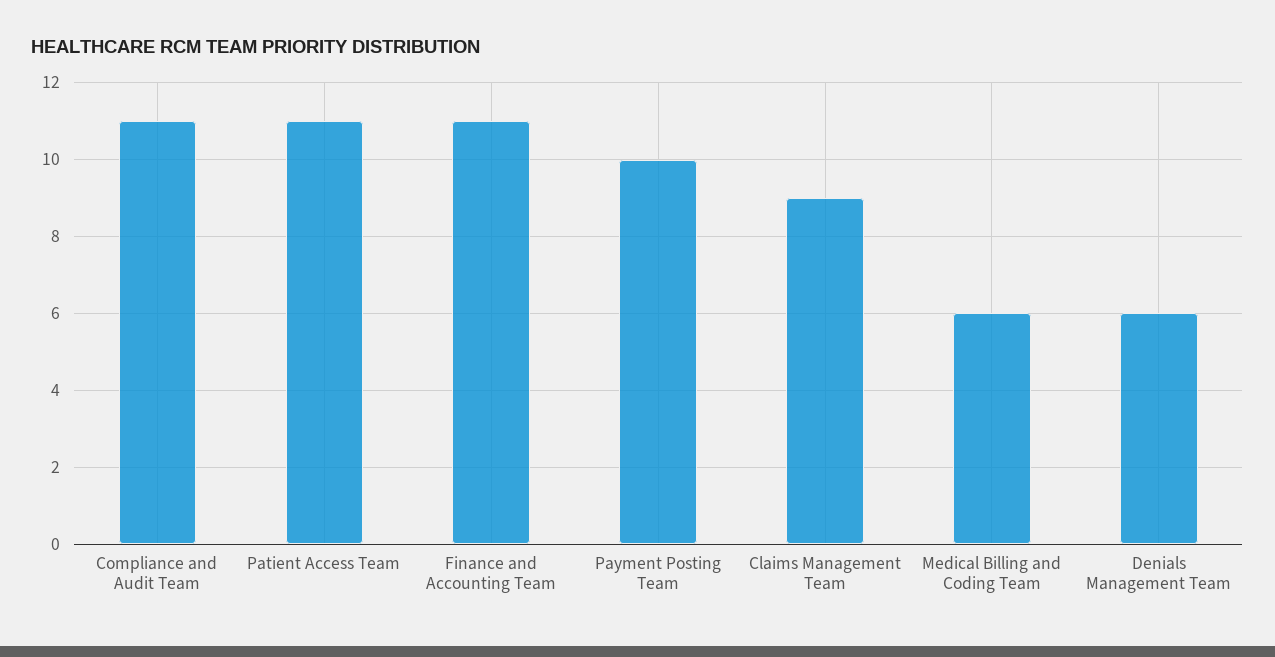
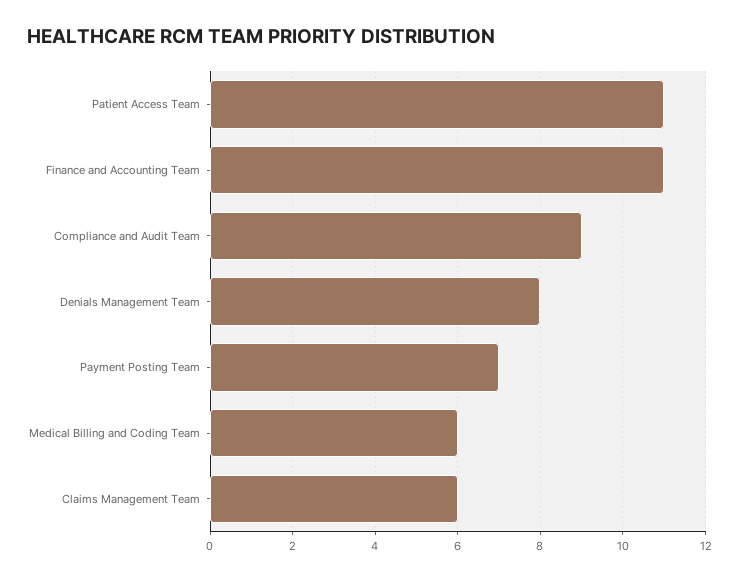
  {
-   "Compliance and Audit Team": 11,
+   "Compliance and Audit Team": 9,
    "Patient Access Team": 11,
    "Finance and Accounting Team": 11,
-   "Payment Posting Team": 10,
+   "Payment Posting Team": 7,
-   "Claims Management Team": 9,
+   "Claims Management Team": 6,
    "Medical Billing and Coding Team": 6,
-   "Denials Management Team": 6
+   "Denials Management Team": 8
  }

